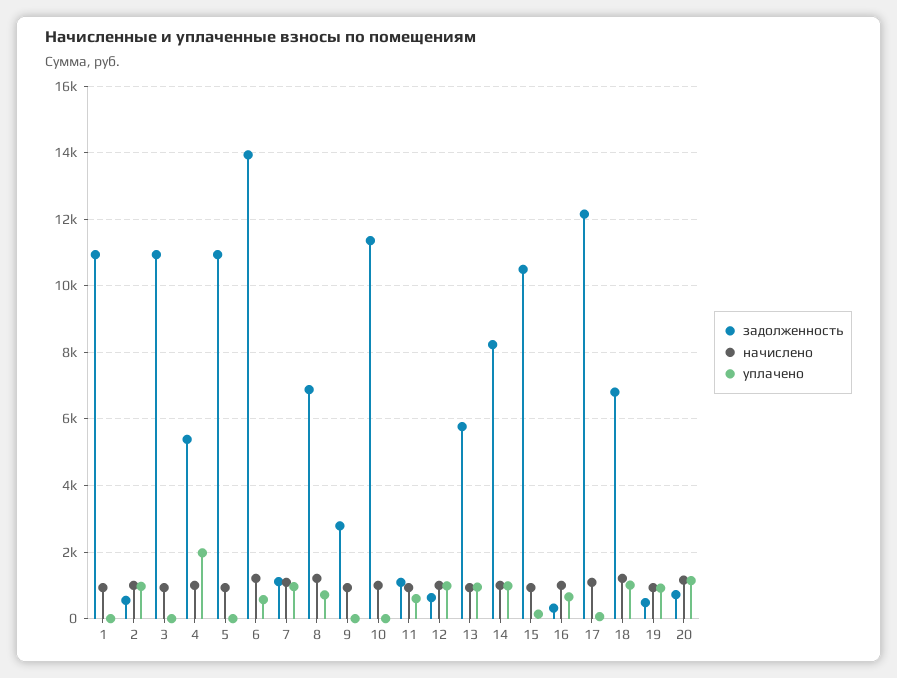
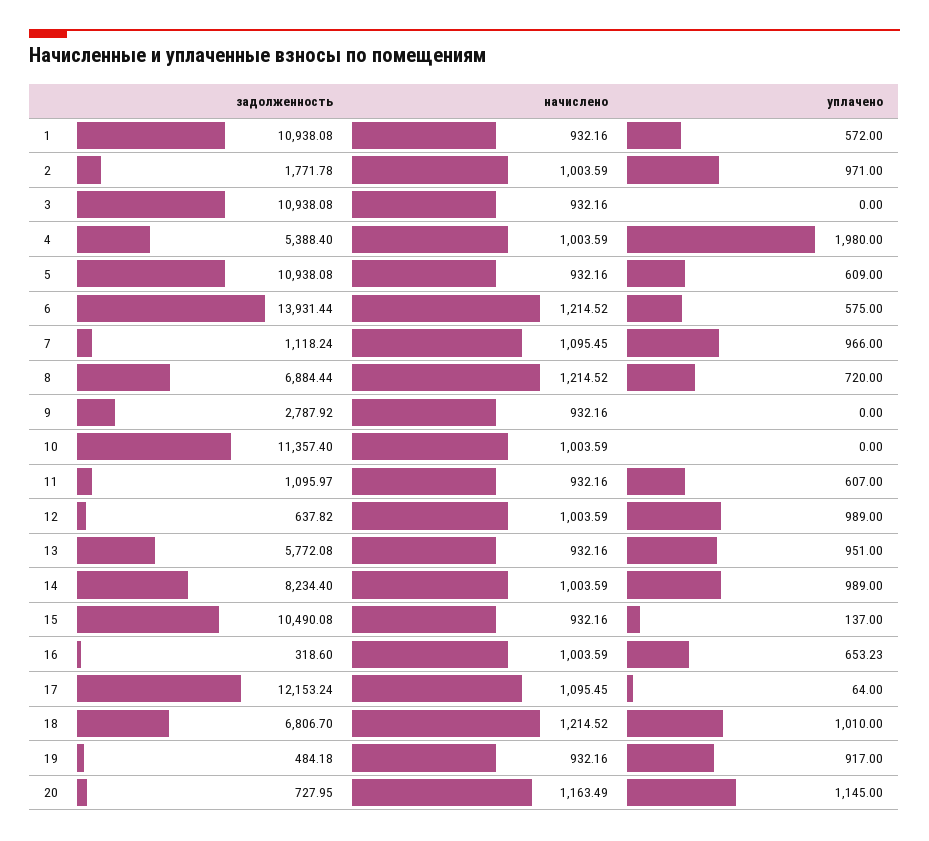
  {
    "задолженность": {
      "1": 10938.08,
-     "2": 600,
+     "2": 1771.78,
      "3": 10938.08,
      "4": 5388.4,
      "5": 10938.08,
      "6": 13931.44,
      "7": 1118.24,
      "8": 6884.44,
      "9": 2787.92,
      "10": 11357.4,
      "11": 1095.97,
      "12": 637.82,
      "13": 5772.08,
      "14": 8234.4,
      "15": 10490.08,
      "16": 318.6,
      "17": 12153.24,
      "18": 6806.7,
      "19": 484.18,
      "20": 727.95
    },
    "начислено": {
      "1": 932.16,
      "2": 1003.59,
      "3": 932.16,
      "4": 1003.59,
      "5": 932.16,
      "6": 1214.52,
      "7": 1095.45,
      "8": 1214.52,
      "9": 932.16,
      "10": 1003.59,
      "11": 932.16,
      "12": 1003.59,
      "13": 932.16,
      "14": 1003.59,
      "15": 932.16,
      "16": 1003.59,
      "17": 1095.45,
      "18": 1214.52,
      "19": 932.16,
      "20": 1163.49
    },
    "уплачено": {
-     "1": 0,
+     "1": 572,
      "2": 971,
      "3": 0,
      "4": 1980,
-     "5": 0,
+     "5": 609,
      "6": 575,
      "7": 966,
      "8": 720,
      "9": 0,
      "10": 0,
      "11": 607,
      "12": 989,
      "13": 951,
      "14": 989,
      "15": 137,
      "16": 653.23,
      "17": 64,
      "18": 1010,
      "19": 917,
      "20": 1145
    }
  }

